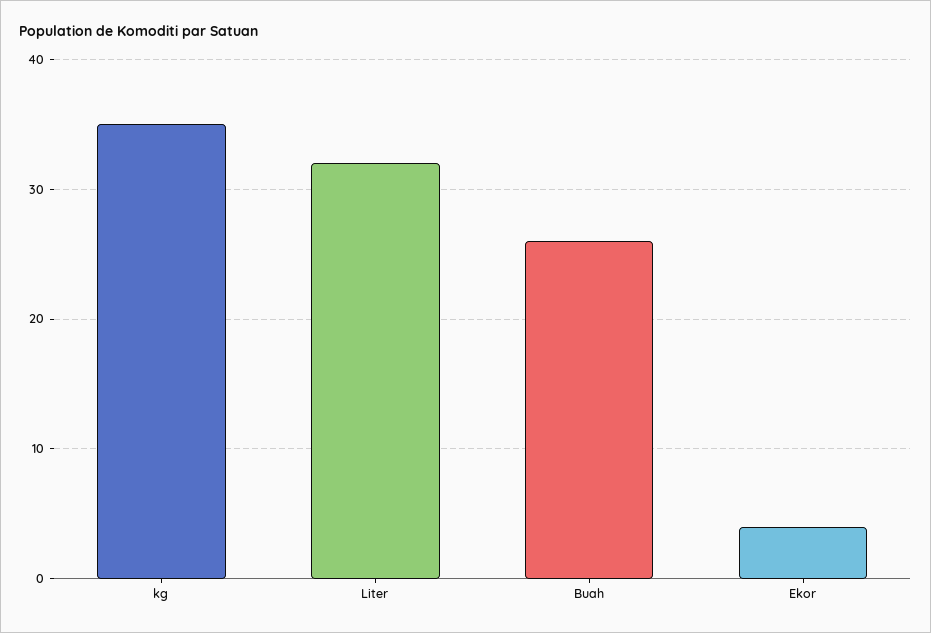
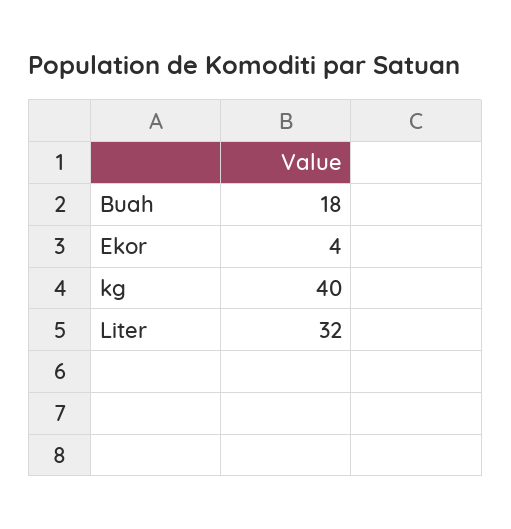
  {
-   "kg": 35,
+   "kg": 40,
    "Liter": 32,
-   "Buah": 26,
+   "Buah": 18,
    "Ekor": 4
  }

